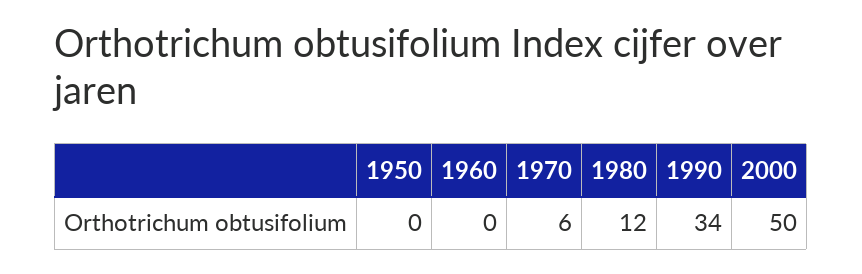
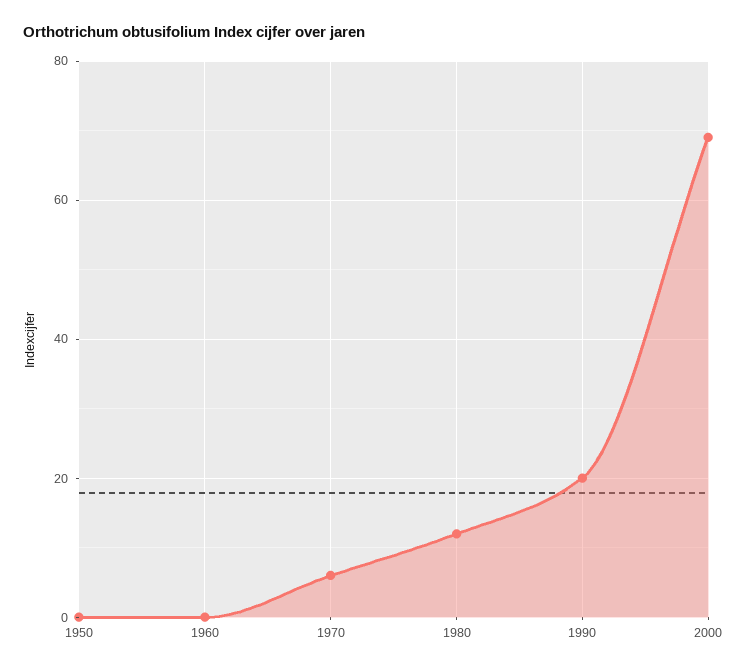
  {
    "1950": 0,
    "1960": 0,
    "1970": 6,
    "1980": 12,
-   "1990": 34,
+   "1990": 20,
-   "2000": 50
+   "2000": 70
  }

